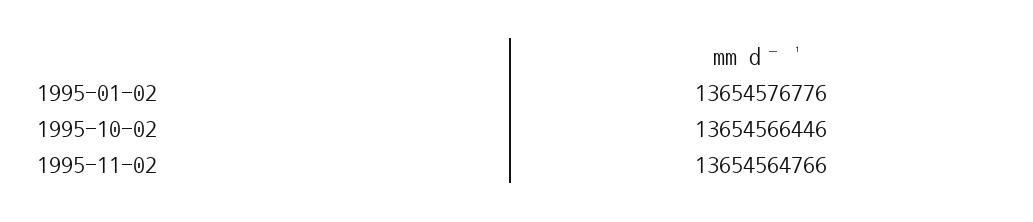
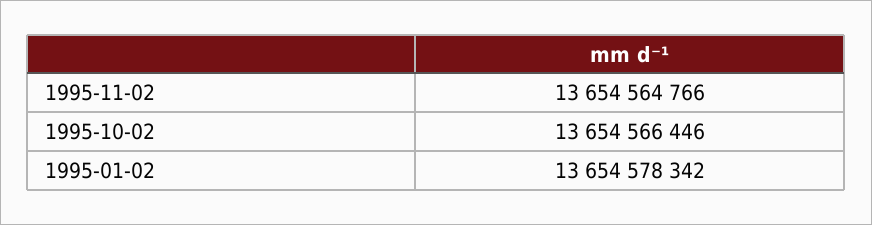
  {
-   "1995-01-02": 13654576776,
+   "1995-01-02": 13654578342,
    "1995-10-02": 13654566446,
    "1995-11-02": 13654564766
  }

